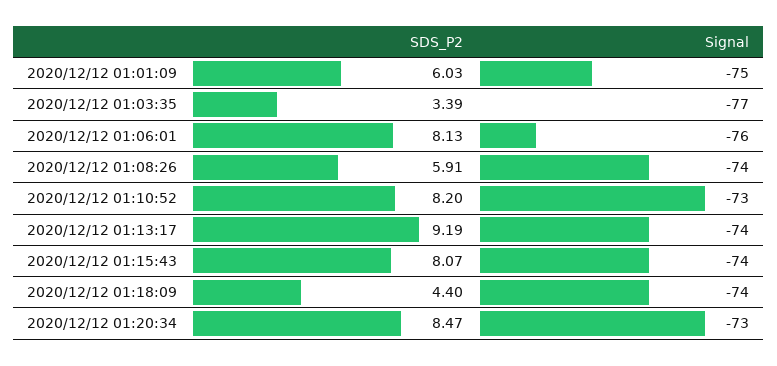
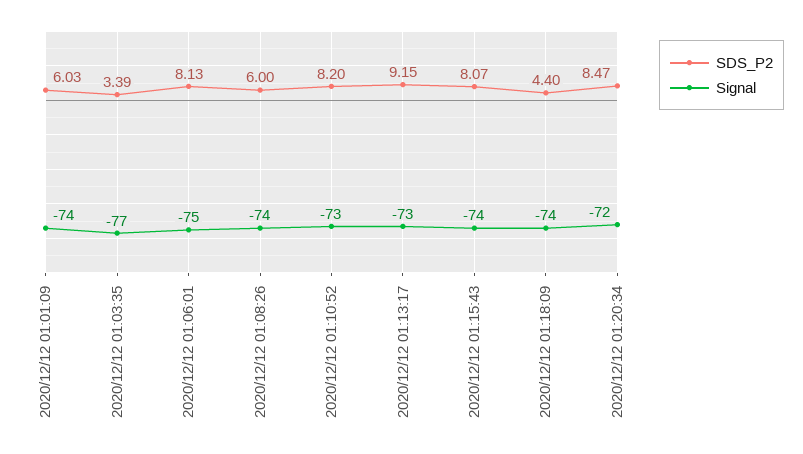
  {
    "SDS_P2": {
      "2020/12/12 01:01:09": 6.03,
      "2020/12/12 01:03:35": 3.39,
      "2020/12/12 01:06:01": 8.13,
-     "2020/12/12 01:08:26": 5.91,
+     "2020/12/12 01:08:26": 6,
      "2020/12/12 01:10:52": 8.2,
-     "2020/12/12 01:13:17": 9.19,
+     "2020/12/12 01:13:17": 9.15,
      "2020/12/12 01:15:43": 8.07,
      "2020/12/12 01:18:09": 4.4,
      "2020/12/12 01:20:34": 8.47
    },
    "Signal": {
-     "2020/12/12 01:01:09": -75,
+     "2020/12/12 01:01:09": -74,
      "2020/12/12 01:03:35": -77,
-     "2020/12/12 01:06:01": -76,
+     "2020/12/12 01:06:01": -75,
      "2020/12/12 01:08:26": -74,
      "2020/12/12 01:10:52": -73,
-     "2020/12/12 01:13:17": -74,
+     "2020/12/12 01:13:17": -73,
      "2020/12/12 01:15:43": -74,
      "2020/12/12 01:18:09": -74,
-     "2020/12/12 01:20:34": -73
+     "2020/12/12 01:20:34": -72
    }
  }

